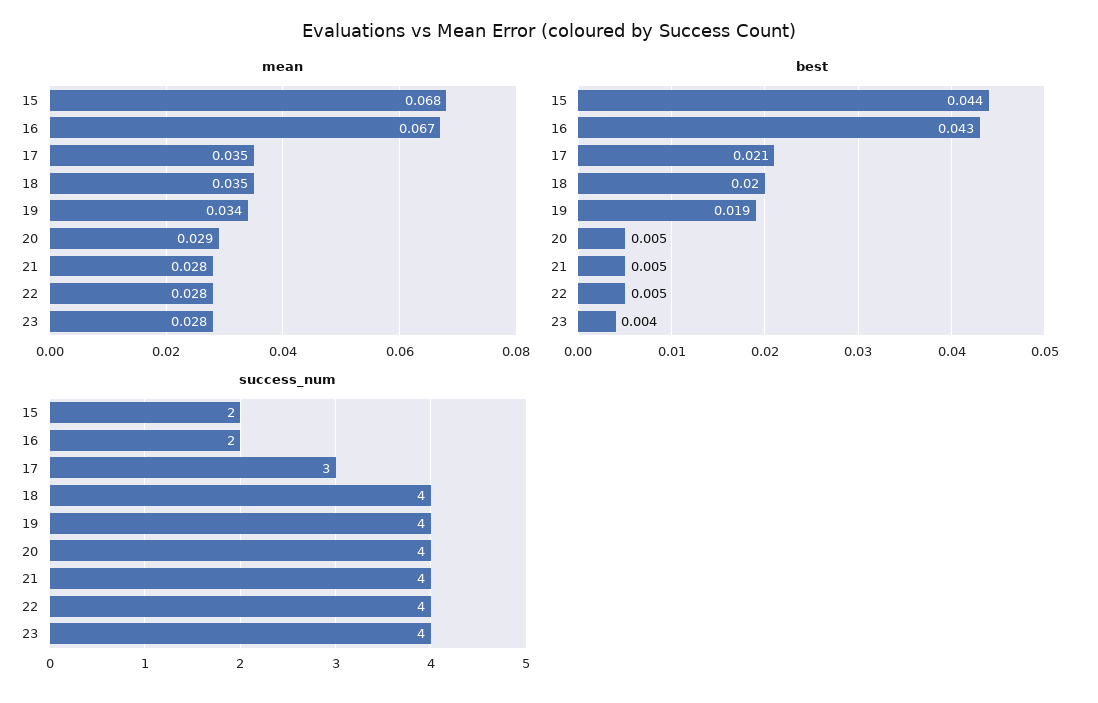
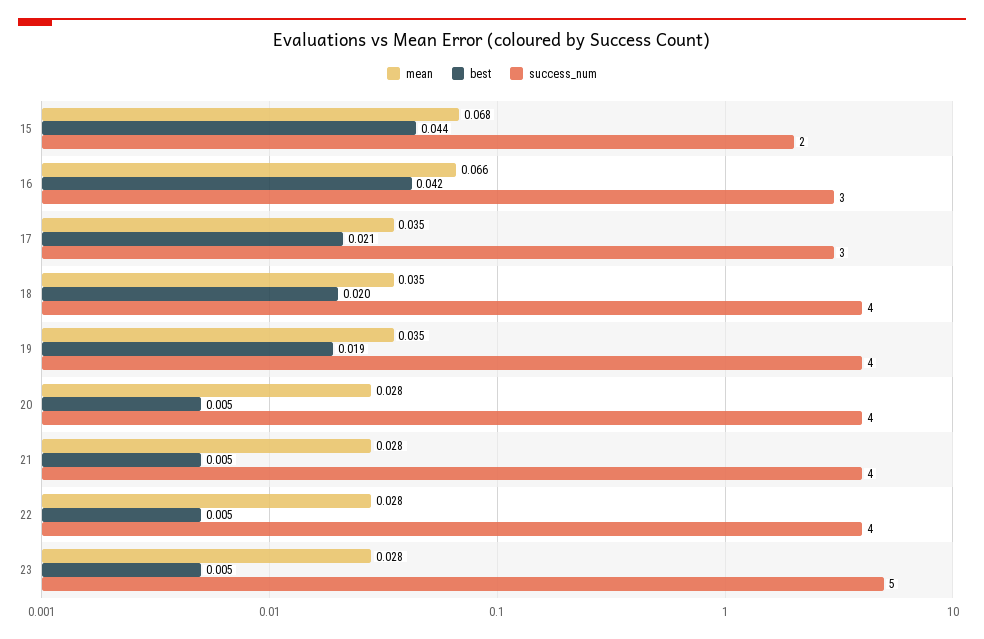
  {
    "mean": {
      "15": 0.068,
-     "16": 0.067,
+     "16": 0.066,
      "17": 0.035,
      "18": 0.035,
-     "19": 0.034,
+     "19": 0.035,
-     "20": 0.029,
+     "20": 0.028,
      "21": 0.028,
      "22": 0.028,
      "23": 0.028
    },
    "best": {
      "15": 0.044,
-     "16": 0.043,
+     "16": 0.042,
      "17": 0.021,
      "18": 0.02,
      "19": 0.019,
      "20": 0.005,
      "21": 0.005,
      "22": 0.005,
-     "23": 0.004
+     "23": 0.005
    },
    "success_num": {
      "15": 2,
-     "16": 2,
+     "16": 3,
      "17": 3,
      "18": 4,
      "19": 4,
      "20": 4,
      "21": 4,
      "22": 4,
-     "23": 4
+     "23": 5
    }
  }

